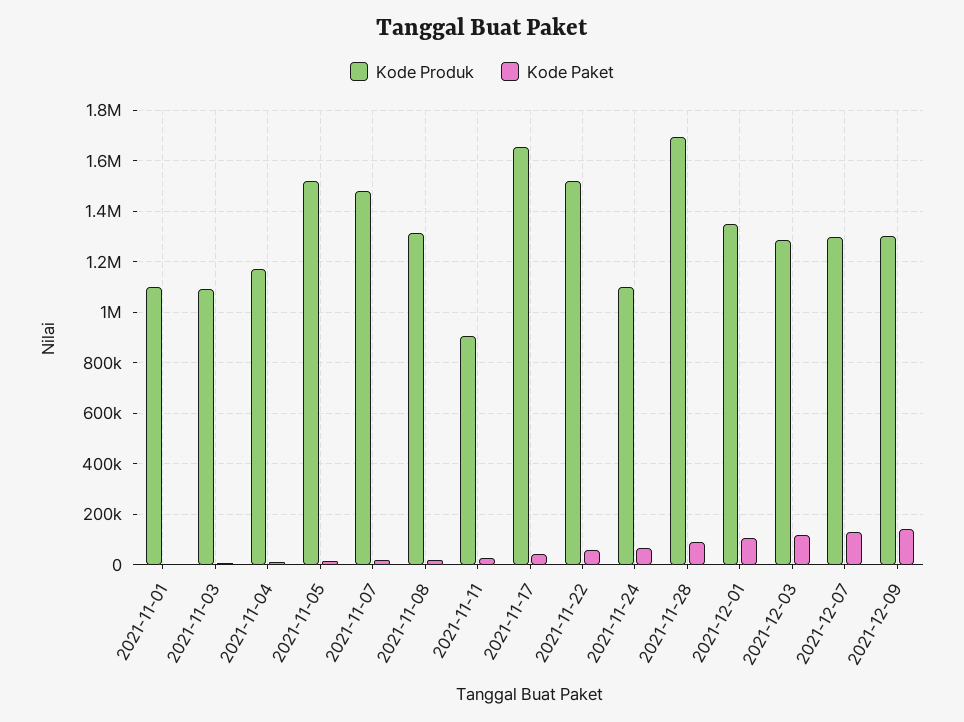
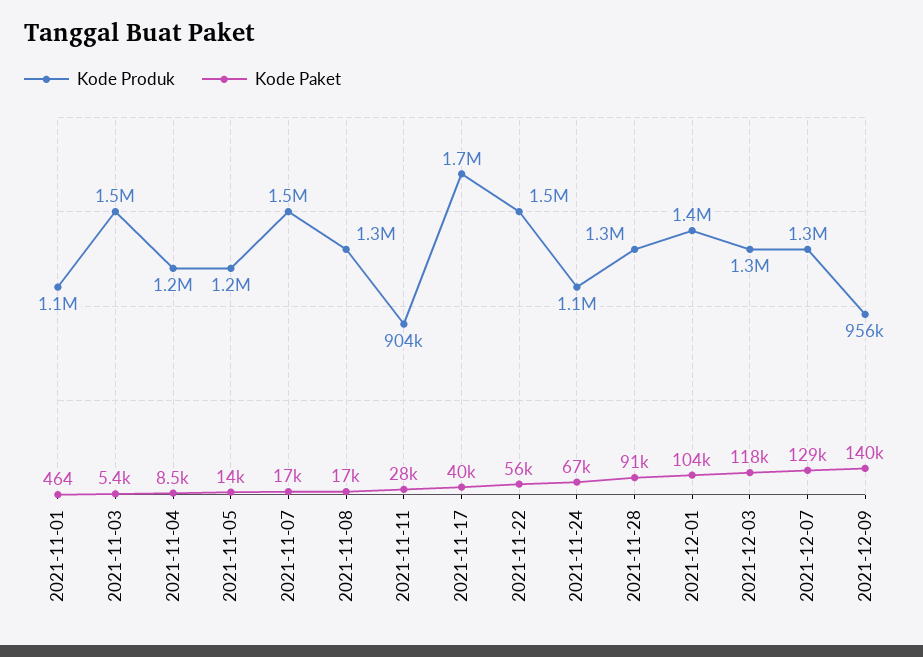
  {
    "Kode Produk": {
      "2021-11-01": 1100000,
-     "2021-11-03": 1100000,
+     "2021-11-03": 1500000,
      "2021-11-04": 1200000,
-     "2021-11-05": 1525000,
+     "2021-11-05": 1200000,
      "2021-11-07": 1500000,
      "2021-11-08": 1300000,
      "2021-11-11": 904000,
      "2021-11-17": 1700000,
      "2021-11-22": 1500000,
      "2021-11-24": 1100000,
-     "2021-11-28": 1700000,
+     "2021-11-28": 1300000,
      "2021-12-01": 1400000,
      "2021-12-03": 1300000,
      "2021-12-07": 1300000,
-     "2021-12-09": 1300000
+     "2021-12-09": 956000
    },
    "Kode Paket": {
      "2021-11-01": 464,
      "2021-11-03": 5400,
      "2021-11-04": 8500,
      "2021-11-05": 14000,
      "2021-11-07": 17000,
      "2021-11-08": 17000,
      "2021-11-11": 28000,
      "2021-11-17": 40000,
      "2021-11-22": 56000,
      "2021-11-24": 67000,
      "2021-11-28": 91000,
      "2021-12-01": 104000,
      "2021-12-03": 118000,
      "2021-12-07": 129000,
      "2021-12-09": 140000
    }
  }

